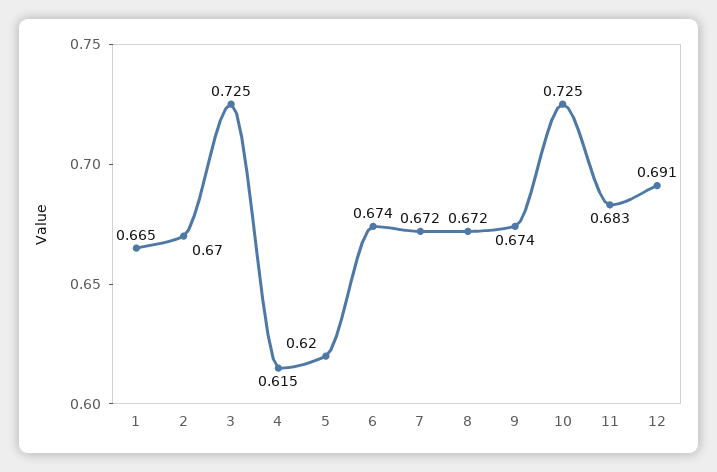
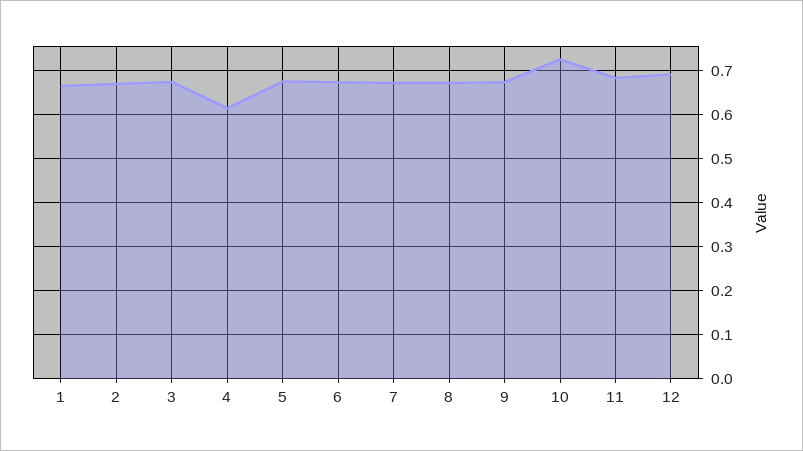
  {
    "1": 0.665,
    "2": 0.67,
-   "3": 0.725,
+   "3": 0.68,
    "4": 0.615,
-   "5": 0.62,
+   "5": 0.68,
    "6": 0.674,
    "7": 0.672,
    "8": 0.672,
    "9": 0.674,
    "10": 0.725,
    "11": 0.683,
    "12": 0.691
  }

